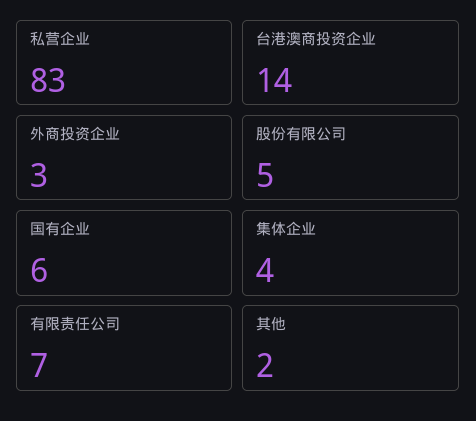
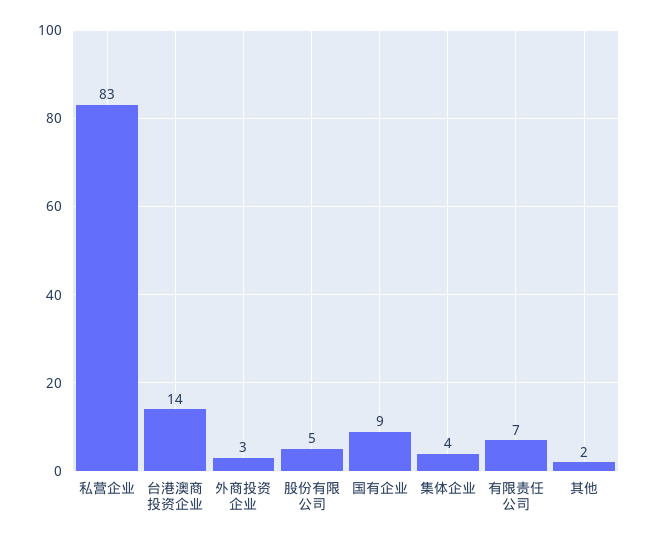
  {
    "私营企业": 83,
    "台港澳商投资企业": 14,
    "外商投资企业": 3,
    "股份有限公司": 5,
-   "国有企业": 6,
+   "国有企业": 9,
    "集体企业": 4,
    "有限责任公司": 7,
    "其他": 2
  }

